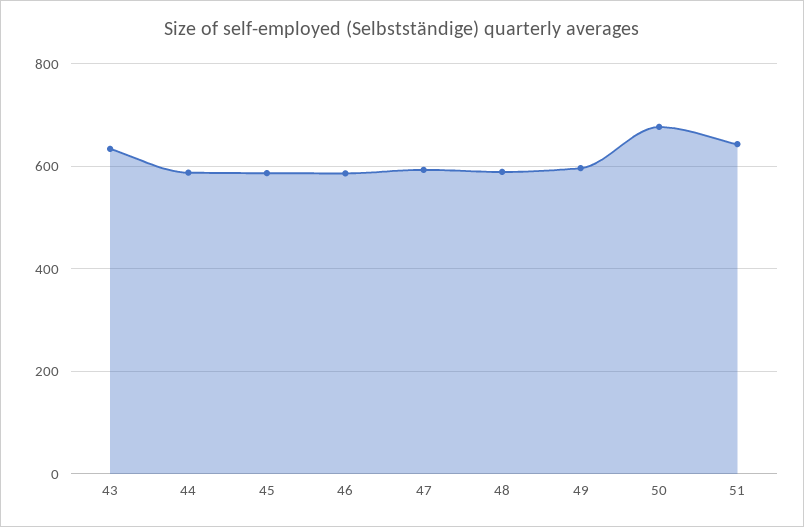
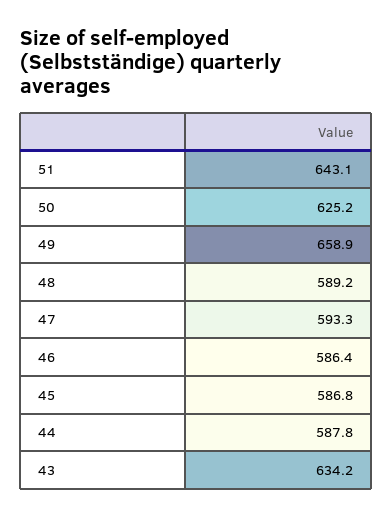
  {
    "43": 634.2,
    "44": 587.8,
    "45": 586.8,
    "46": 586.4,
    "47": 593.3,
    "48": 589.2,
-   "49": 600,
+   "49": 658.9,
-   "50": 680,
+   "50": 625.2,
    "51": 643.1
  }

